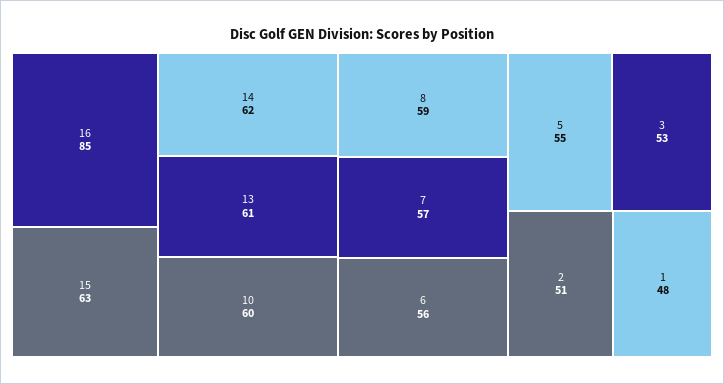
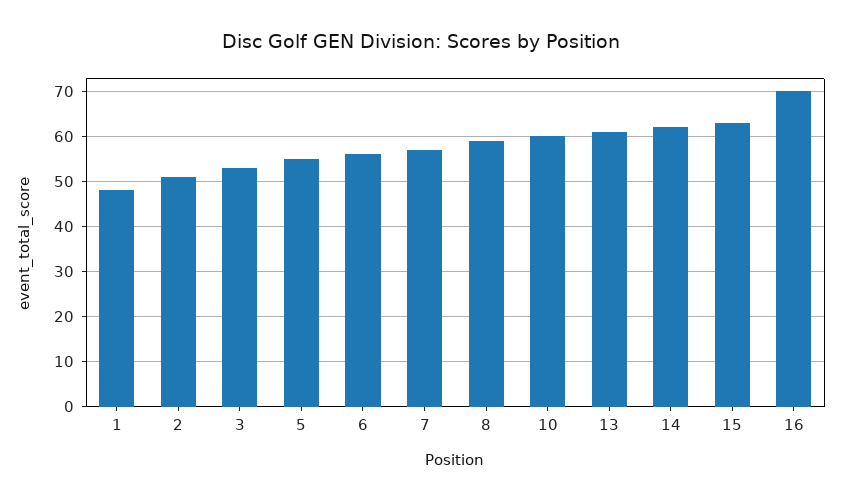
  {
-   "16": 85,
+   "16": 70,
    "15": 63,
    "14": 62,
    "13": 61,
    "10": 60,
    "8": 59,
    "7": 57,
    "6": 56,
    "5": 55,
    "3": 53,
    "2": 51,
    "1": 48
  }

